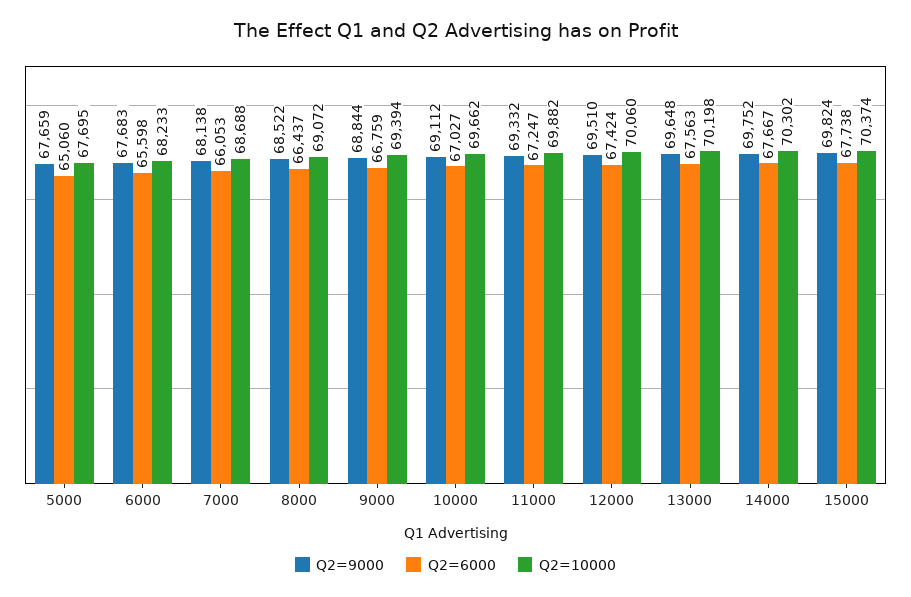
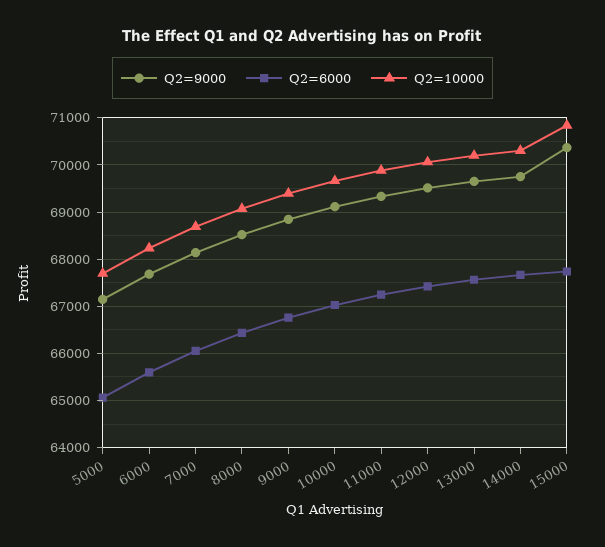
  {
    "Q2=9000": {
-     "5000": 67659,
+     "5000": 67200,
      "6000": 67683,
      "7000": 68138,
      "8000": 68522,
      "9000": 68844,
      "10000": 69112,
      "11000": 69332,
      "12000": 69510,
      "13000": 69648,
      "14000": 69752,
-     "15000": 69824
+     "15000": 70400
    },
    "Q2=6000": {
      "5000": 65060,
      "6000": 65598,
      "7000": 66053,
      "8000": 66437,
      "9000": 66759,
      "10000": 67027,
      "11000": 67247,
      "12000": 67424,
      "13000": 67563,
      "14000": 67667,
      "15000": 67738
    },
    "Q2=10000": {
      "5000": 67695,
      "6000": 68233,
      "7000": 68688,
      "8000": 69072,
      "9000": 69394,
      "10000": 69662,
      "11000": 69882,
      "12000": 70060,
      "13000": 70198,
      "14000": 70302,
-     "15000": 70374
+     "15000": 70800
    }
  }

